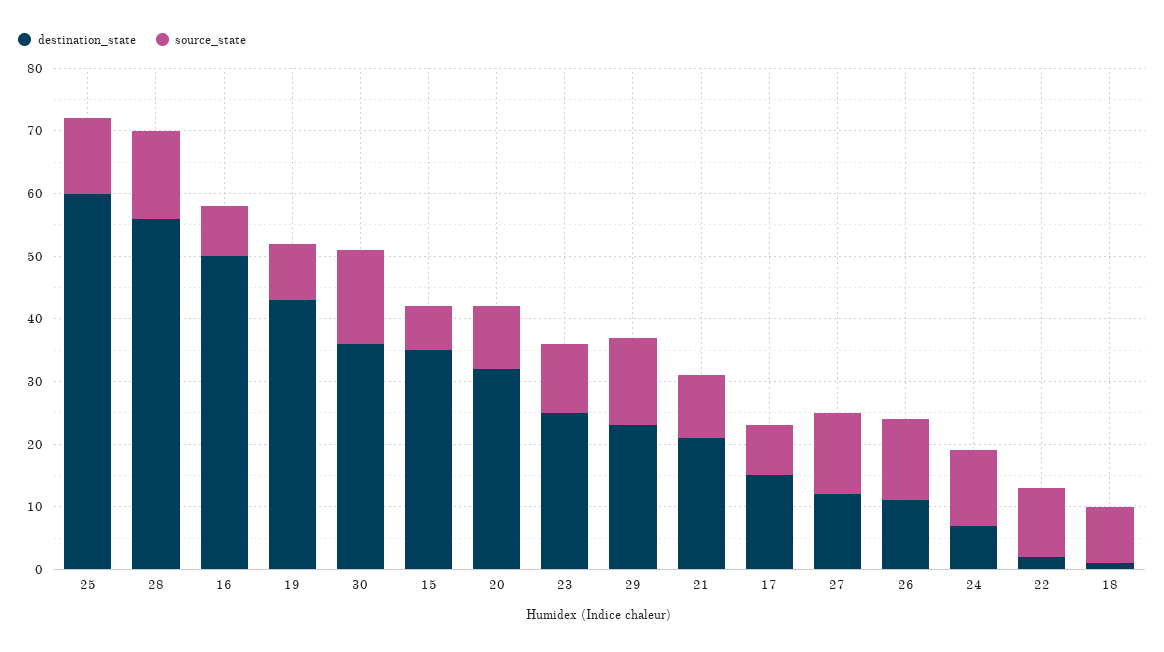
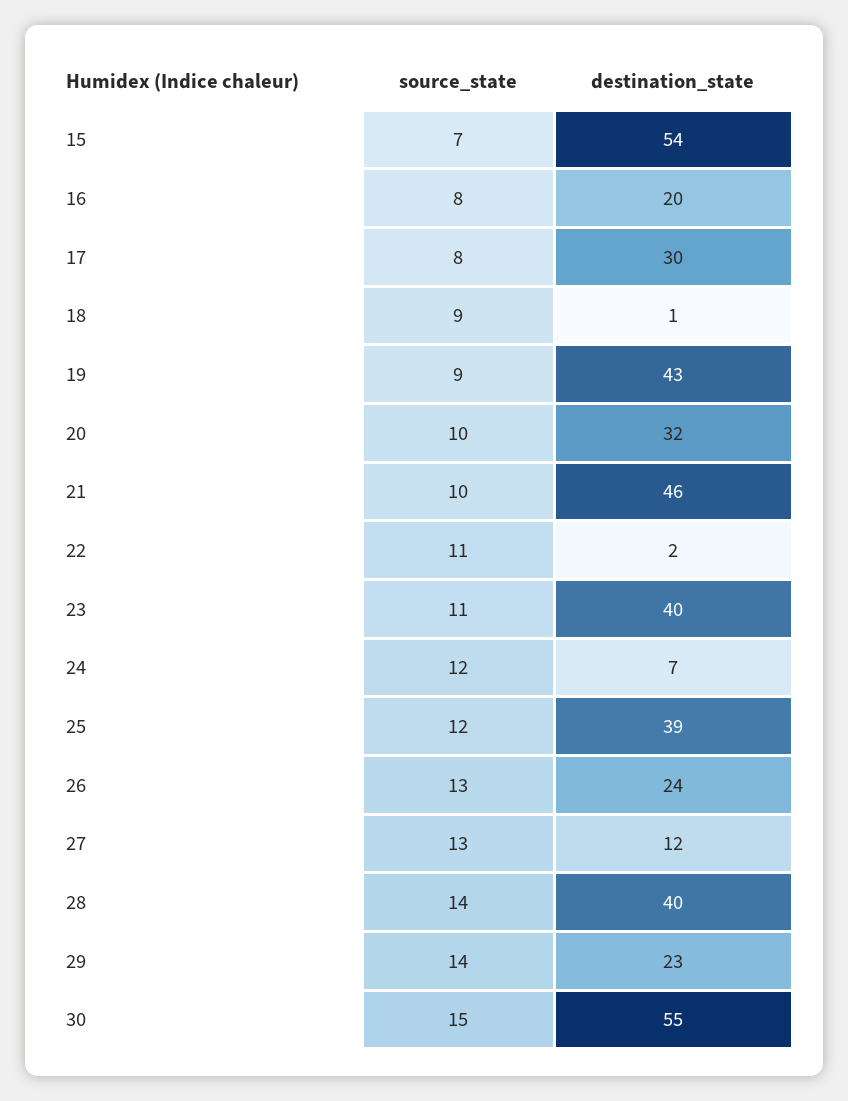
  {
    "destination_state": {
-     "25": 60,
+     "25": 39,
-     "28": 55,
+     "28": 40,
-     "16": 50,
+     "16": 20,
      "19": 43,
-     "30": 35,
+     "30": 55,
-     "15": 35,
+     "15": 54,
      "20": 32,
-     "23": 25,
+     "23": 40,
      "29": 23,
-     "21": 20,
+     "21": 46,
-     "17": 15,
+     "17": 30,
      "27": 12,
-     "26": 10,
+     "26": 24,
      "24": 7,
      "22": 2,
      "18": 1
    },
    "source_state": {
      "25": 12,
      "28": 14,
      "16": 8,
      "19": 9,
      "30": 15,
      "15": 7,
      "20": 10,
      "23": 11,
      "29": 14,
      "21": 10,
      "17": 8,
      "27": 13,
      "26": 13,
      "24": 12,
      "22": 11,
      "18": 9
    }
  }

